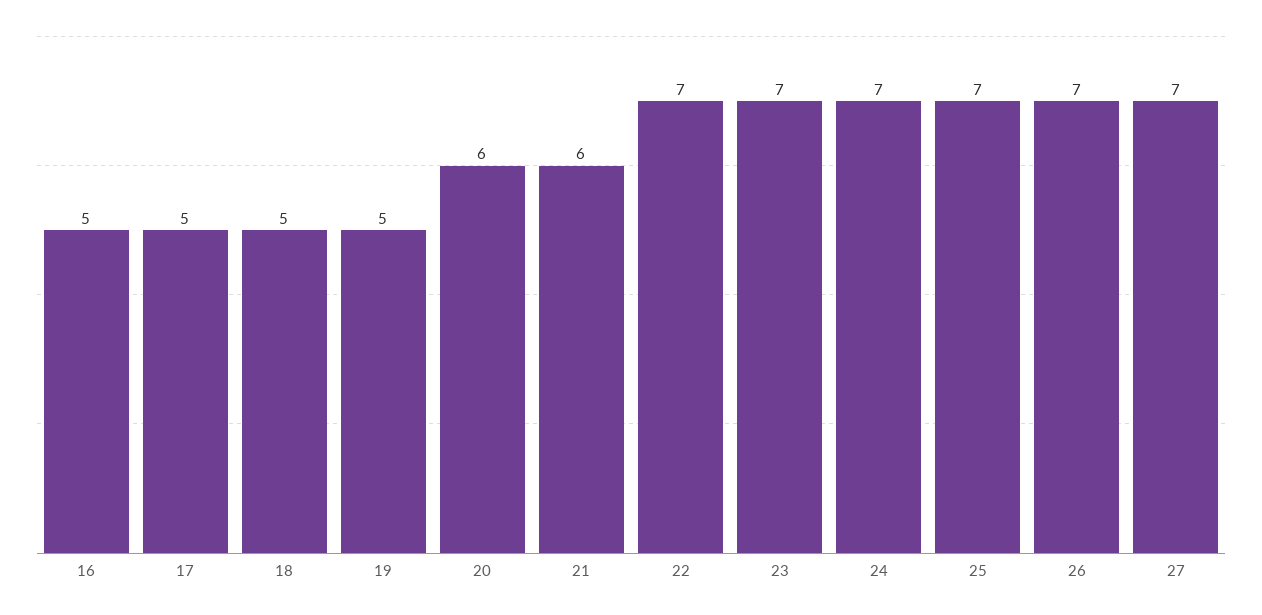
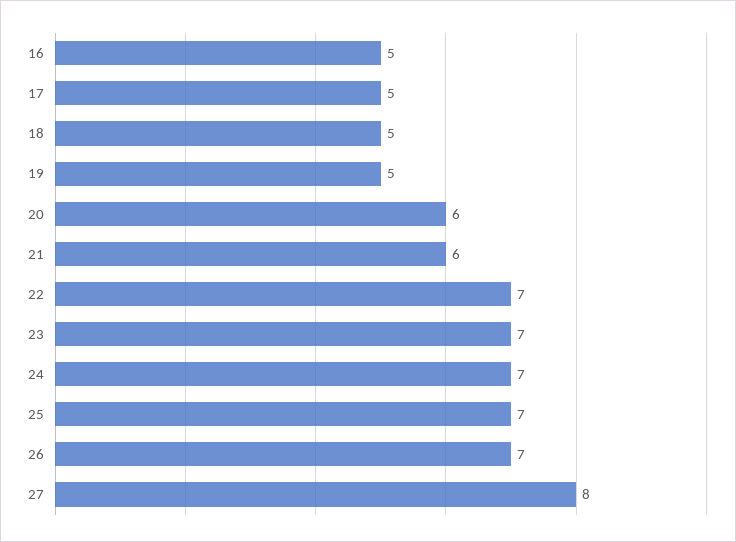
  {
    "16": 5,
    "17": 5,
    "18": 5,
    "19": 5,
    "20": 6,
    "21": 6,
    "22": 7,
    "23": 7,
    "24": 7,
    "25": 7,
    "26": 7,
-   "27": 7
+   "27": 8
  }

